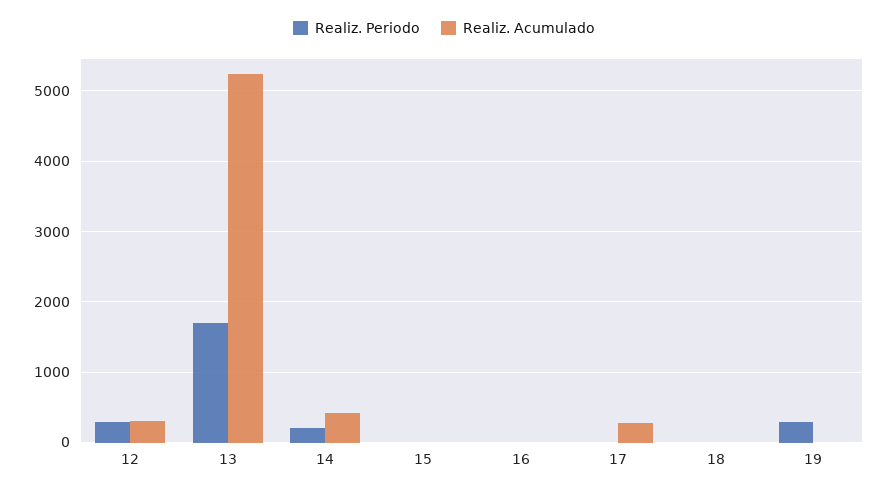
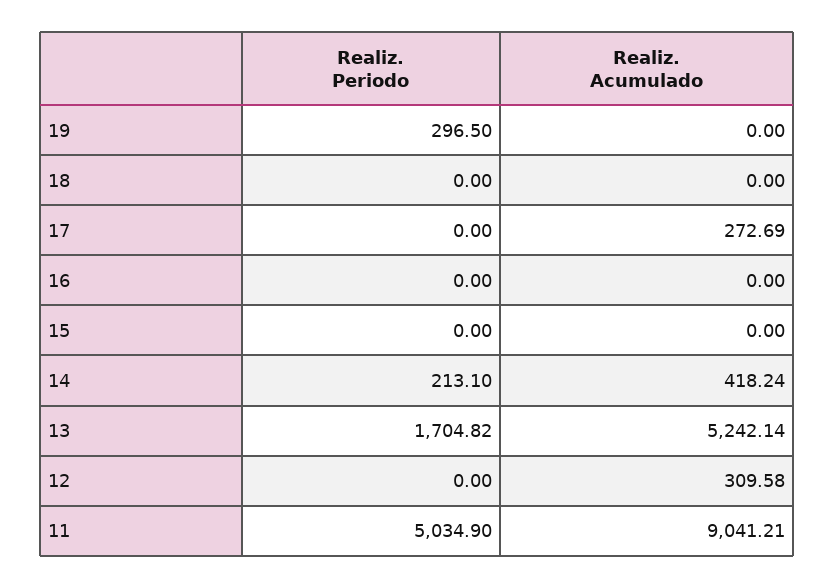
  {
    "Realiz. Periodo": {
-     "12": 300,
+     "12": 0,
      "13": 1704.82,
      "14": 213.1,
      "15": 0,
      "16": 0,
      "17": 0,
      "18": 0,
-     "19": 296.5
+     "19": 296.5,
+     "11": 5034.9
    },
    "Realiz. Acumulado": {
      "12": 309.58,
      "13": 5242.14,
      "14": 418.24,
      "15": 0,
      "16": 0,
      "17": 272.69,
      "18": 0,
-     "19": 0
+     "19": 0,
+     "11": 9041.21
    }
  }

